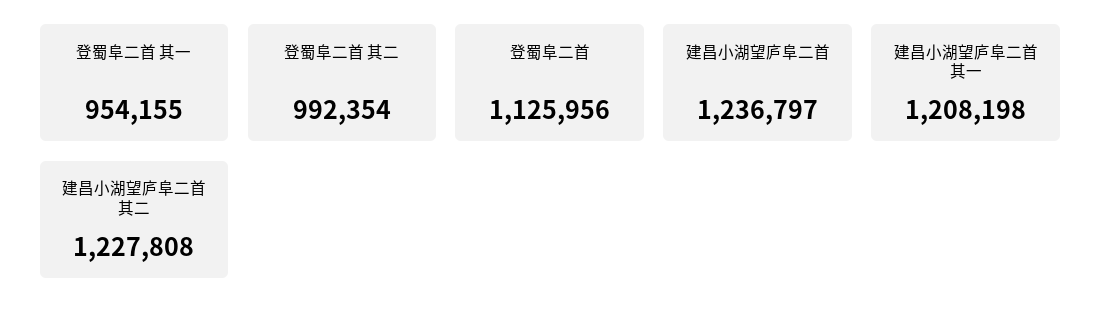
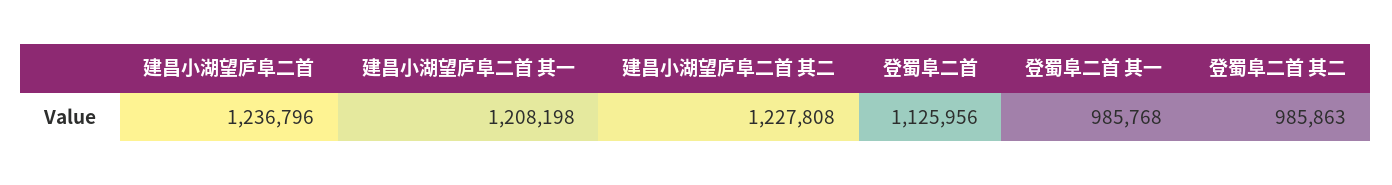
  {
-   "登蜀阜二首 其一": 954155,
+   "登蜀阜二首 其一": 985768,
-   "登蜀阜二首 其二": 992354,
+   "登蜀阜二首 其二": 985863,
    "登蜀阜二首": 1125956,
-   "建昌小湖望庐阜二首": 1236797,
+   "建昌小湖望庐阜二首": 1236796,
    "建昌小湖望庐阜二首 其一": 1208198,
    "建昌小湖望庐阜二首 其二": 1227808
  }

